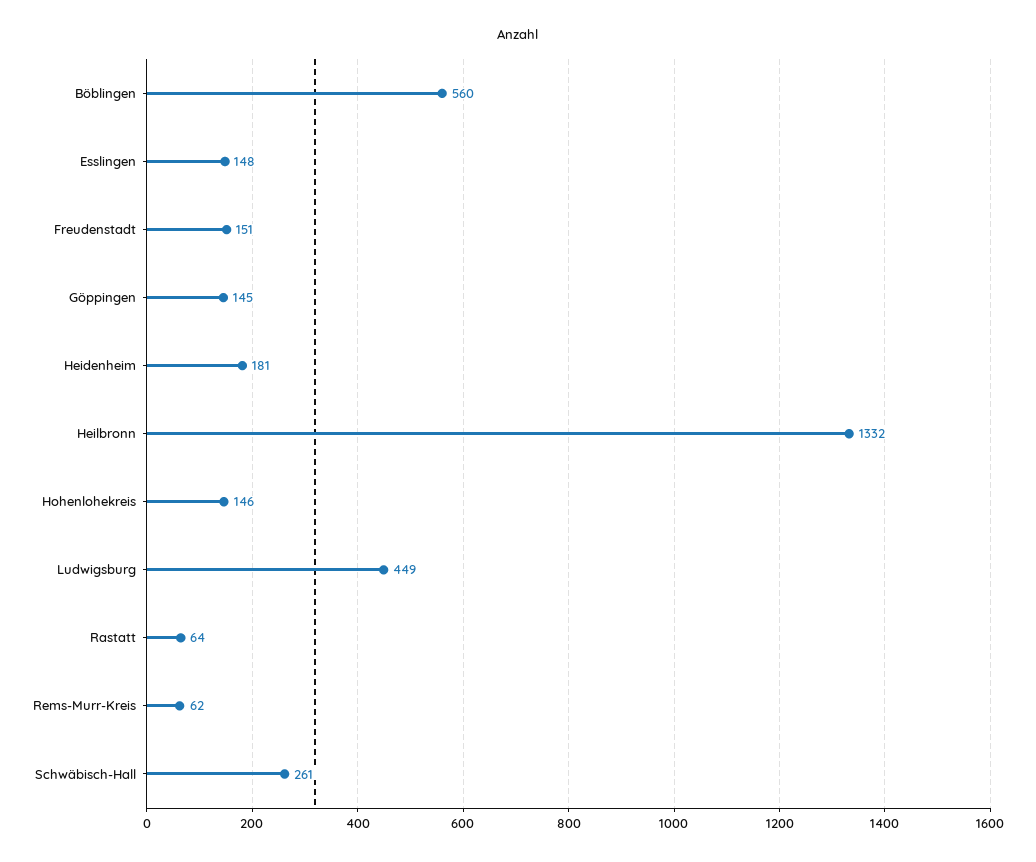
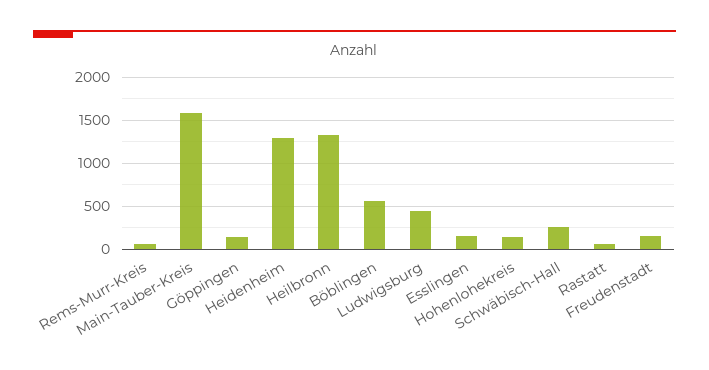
  {
    "Böblingen": 560,
    "Esslingen": 148,
    "Freudenstadt": 151,
    "Göppingen": 145,
-   "Heidenheim": 181,
+   "Heidenheim": 1300,
    "Heilbronn": 1332,
    "Hohenlohekreis": 146,
    "Ludwigsburg": 449,
    "Rastatt": 64,
    "Rems-Murr-Kreis": 62,
-   "Schwäbisch-Hall": 261
+   "Schwäbisch-Hall": 261,
+   "Main-Tauber-Kreis": 1600
  }

